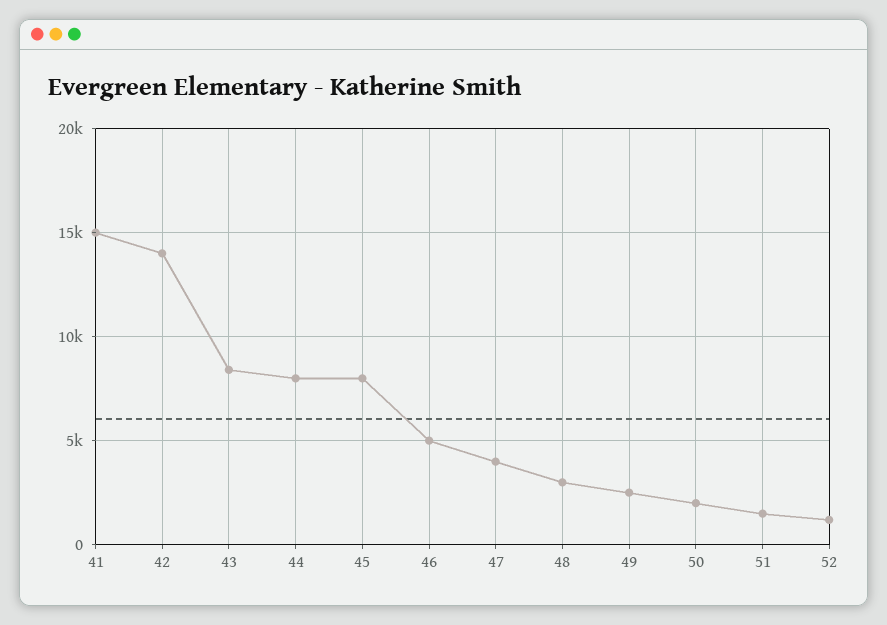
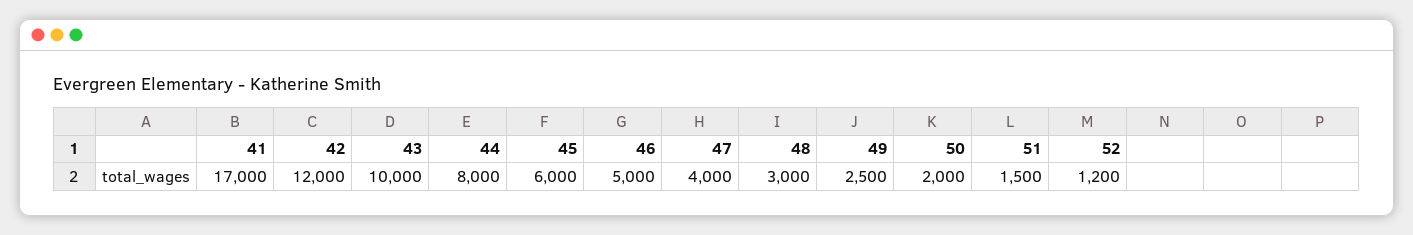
  {
-   "41": 15000,
+   "41": 17000,
-   "42": 14000,
+   "42": 12000,
-   "43": 8500,
+   "43": 10000,
    "44": 8000,
-   "45": 8000,
+   "45": 6000,
    "46": 5000,
    "47": 4000,
    "48": 3000,
    "49": 2500,
    "50": 2000,
    "51": 1500,
    "52": 1200
  }

